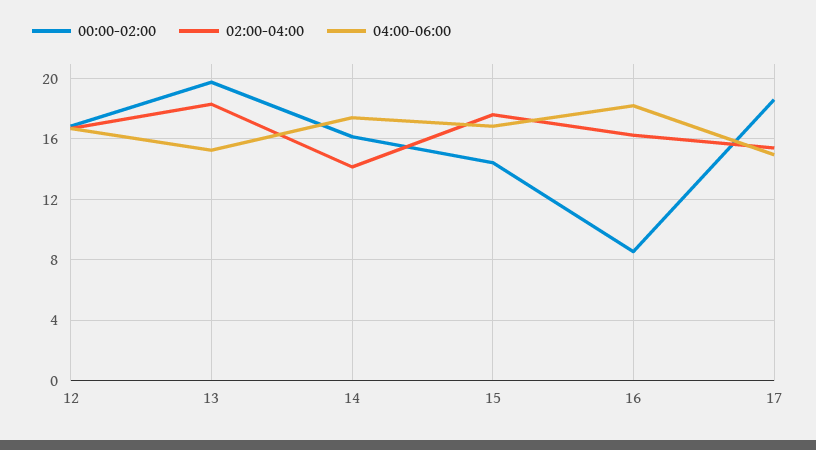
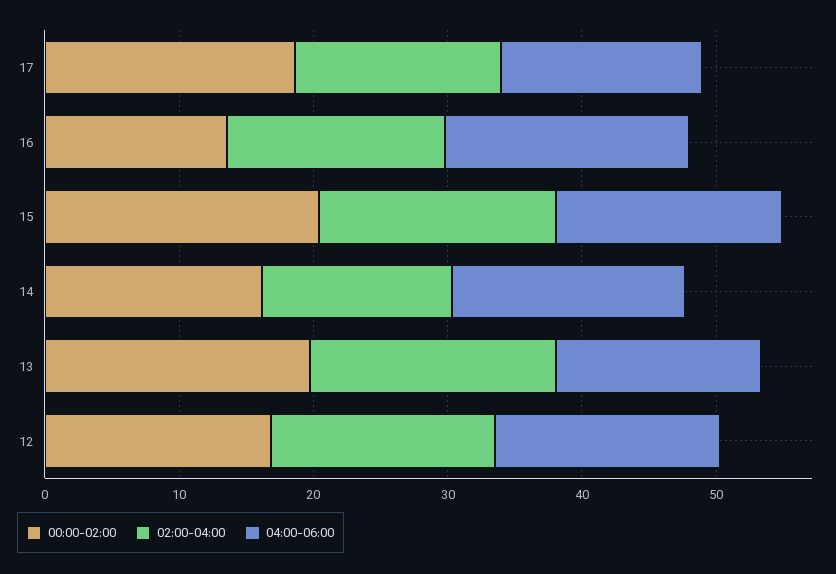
  {
    "00:00-02:00": {
      "12": 17,
      "13": 20,
      "14": 16,
-     "15": 14.5,
+     "15": 20,
-     "16": 8.5,
+     "16": 14,
      "17": 18.5
    },
    "02:00-04:00": {
      "12": 16.5,
      "13": 18.5,
      "14": 14,
      "15": 17.5,
      "16": 16.5,
      "17": 15.5
    },
    "04:00-06:00": {
      "12": 16.5,
      "13": 15.5,
      "14": 17.5,
      "15": 17,
      "16": 18,
      "17": 15
    }
  }

